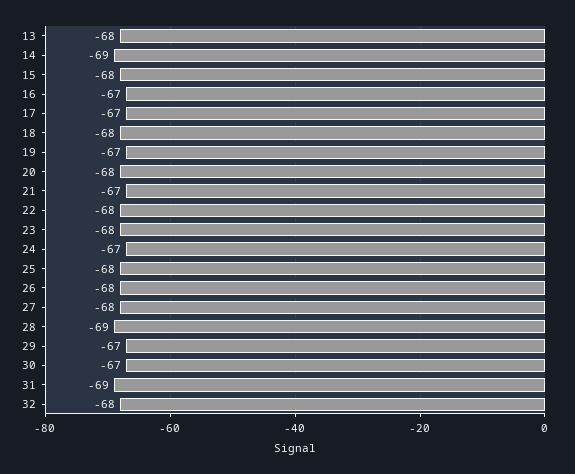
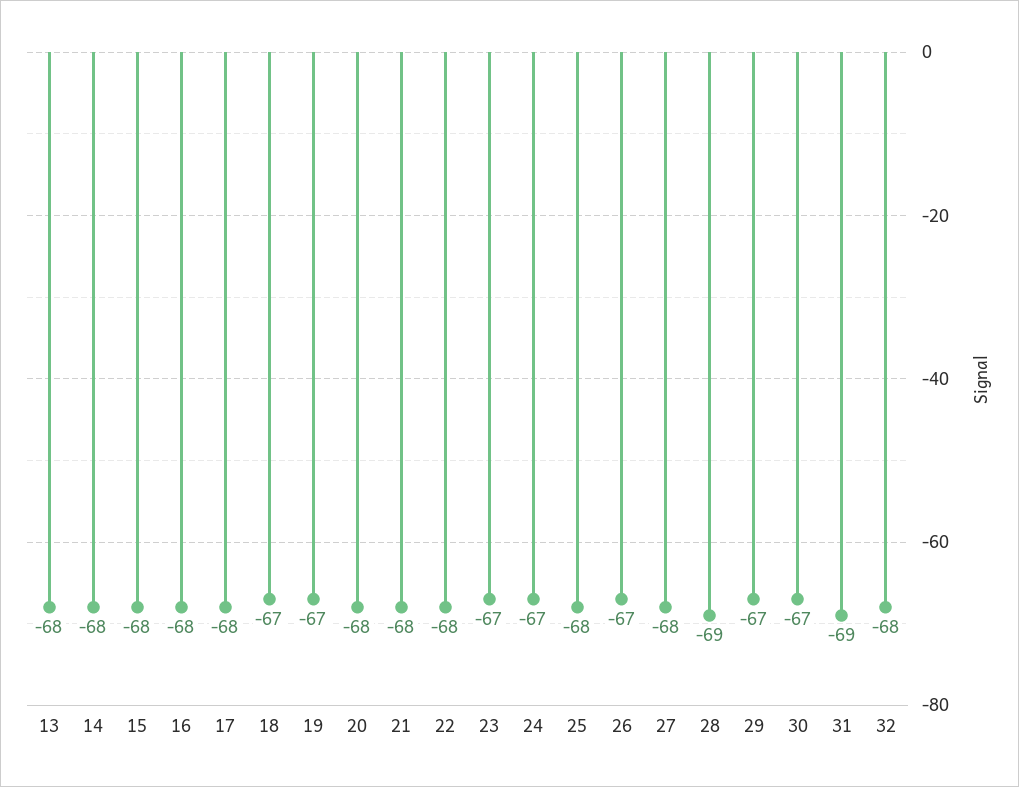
  {
    "13": -68,
-   "14": -69,
+   "14": -68,
    "15": -68,
-   "16": -67,
+   "16": -68,
-   "17": -67,
+   "17": -68,
-   "18": -68,
+   "18": -67,
    "19": -67,
    "20": -68,
-   "21": -67,
+   "21": -68,
    "22": -68,
-   "23": -68,
+   "23": -67,
    "24": -67,
    "25": -68,
-   "26": -68,
+   "26": -67,
    "27": -68,
    "28": -69,
    "29": -67,
    "30": -67,
    "31": -69,
    "32": -68
  }

